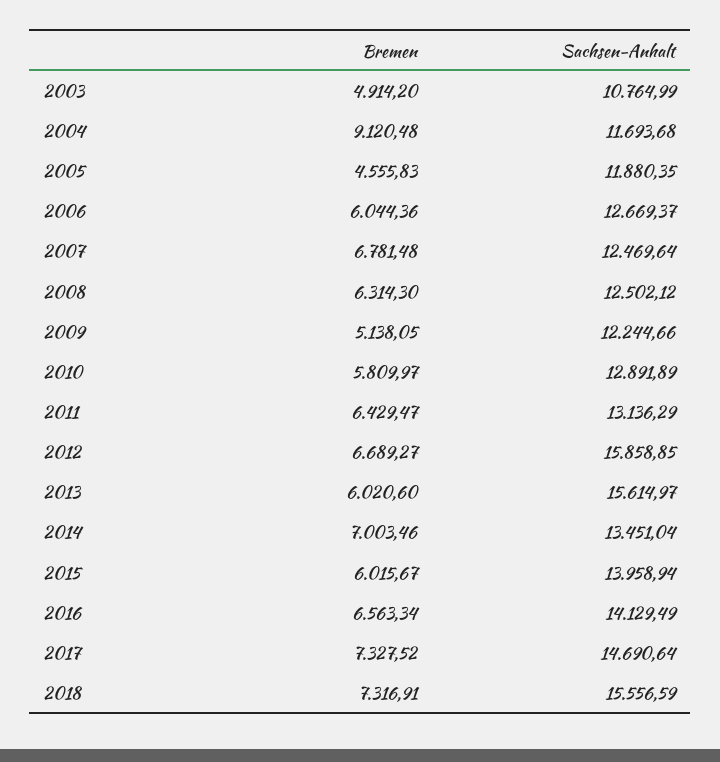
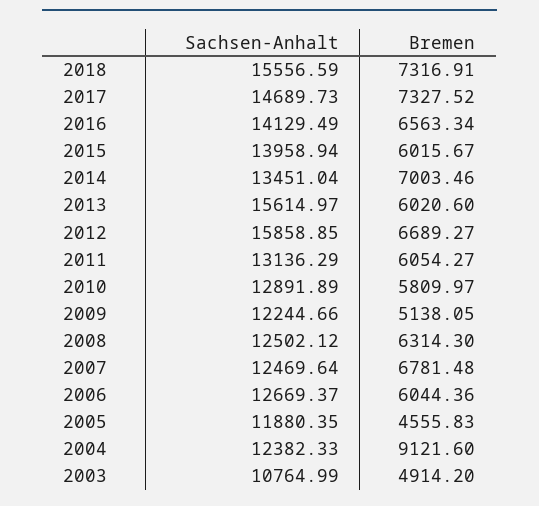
  {
    "Bremen": {
      "2003": 4914.2,
-     "2004": 9120.48,
+     "2004": 9121.6,
      "2005": 4555.83,
      "2006": 6044.36,
      "2007": 6781.48,
      "2008": 6314.3,
      "2009": 5138.05,
      "2010": 5809.97,
-     "2011": 6429.47,
+     "2011": 6054.27,
      "2012": 6689.27,
      "2013": 6020.6,
      "2014": 7003.46,
      "2015": 6015.67,
      "2016": 6563.34,
      "2017": 7327.52,
      "2018": 7316.91
    },
    "Sachsen-Anhalt": {
      "2003": 10764.99,
-     "2004": 11693.68,
+     "2004": 12382.33,
      "2005": 11880.35,
      "2006": 12669.37,
      "2007": 12469.64,
      "2008": 12502.12,
      "2009": 12244.66,
      "2010": 12891.89,
      "2011": 13136.29,
      "2012": 15858.85,
      "2013": 15614.97,
      "2014": 13451.04,
      "2015": 13958.94,
      "2016": 14129.49,
-     "2017": 14690.64,
+     "2017": 14689.73,
      "2018": 15556.59
    }
  }

